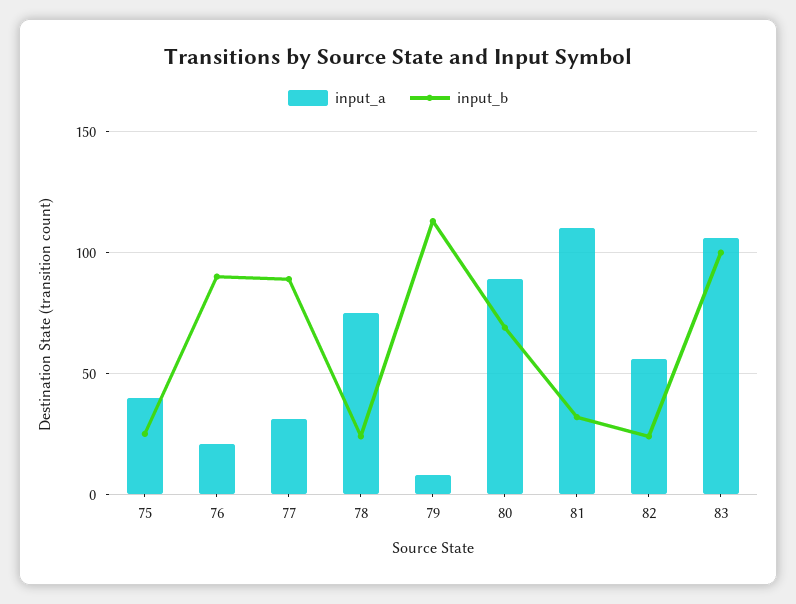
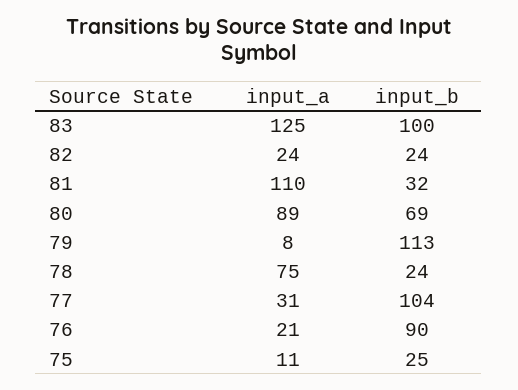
  {
    "input_a": {
-     "75": 40,
+     "75": 11,
      "76": 21,
      "77": 31,
      "78": 75,
      "79": 8,
      "80": 89,
      "81": 110,
-     "82": 55,
+     "82": 24,
-     "83": 105
+     "83": 125
    },
    "input_b": {
      "75": 25,
      "76": 90,
-     "77": 90,
+     "77": 104,
      "78": 24,
      "79": 113,
      "80": 69,
      "81": 32,
      "82": 24,
      "83": 100
    }
  }

